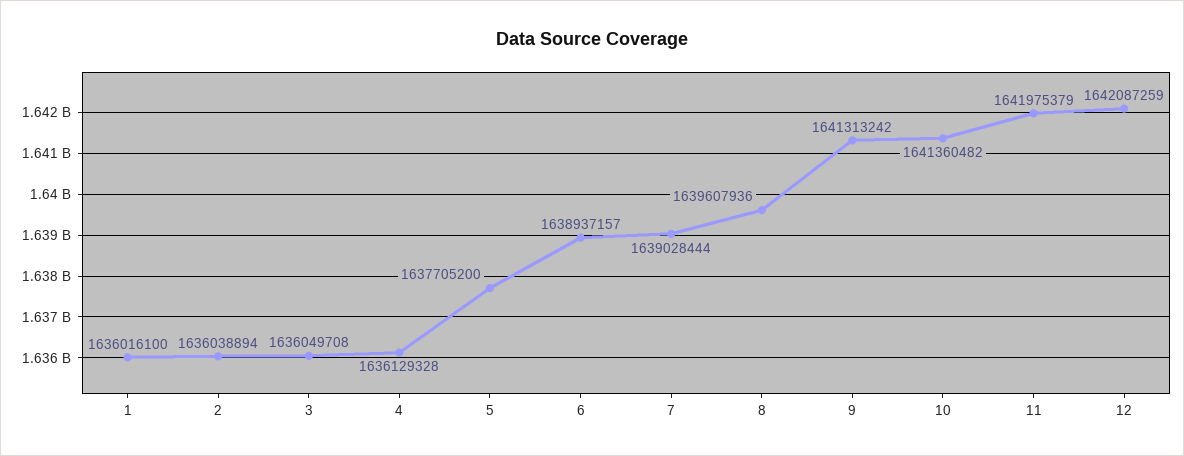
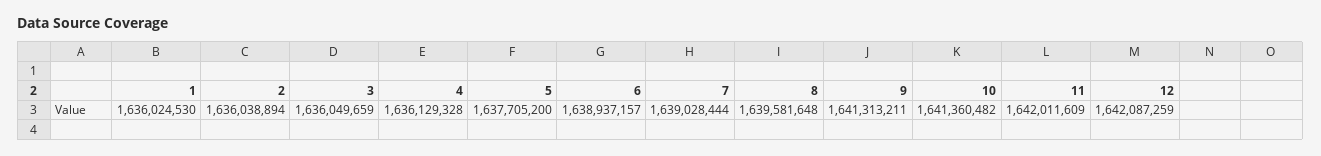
  {
-   "1": 1636016100,
+   "1": 1636024530,
    "2": 1636038894,
-   "3": 1636049708,
+   "3": 1636049659,
    "4": 1636129328,
    "5": 1637705200,
    "6": 1638937157,
    "7": 1639028444,
-   "8": 1639607936,
+   "8": 1639581648,
-   "9": 1641313242,
+   "9": 1641313211,
    "10": 1641360482,
-   "11": 1641975379,
+   "11": 1642011609,
    "12": 1642087259
  }

